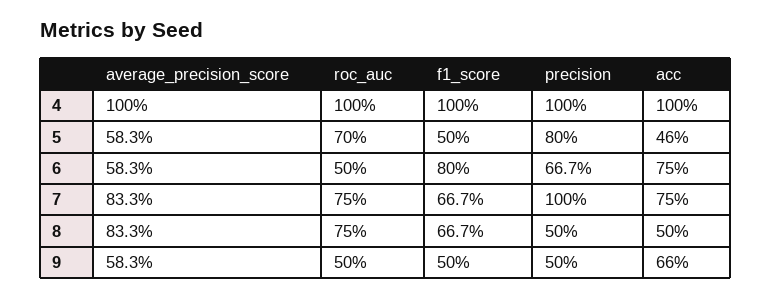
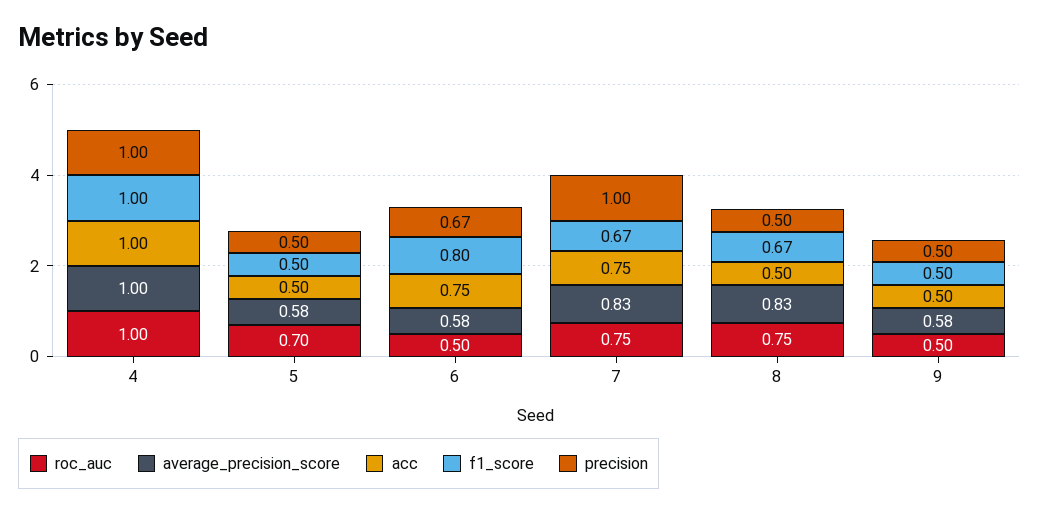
  {
    "average_precision_score": {
      "4": 1,
      "5": 0.583,
      "6": 0.583,
      "7": 0.833,
      "8": 0.833,
      "9": 0.583
    },
    "roc_auc": {
      "4": 1,
      "5": 0.7,
      "6": 0.5,
      "7": 0.75,
      "8": 0.75,
      "9": 0.5
    },
    "f1_score": {
      "4": 1,
      "5": 0.5,
      "6": 0.8,
      "7": 0.667,
      "8": 0.667,
      "9": 0.5
    },
    "precision": {
      "4": 1,
-     "5": 0.8,
+     "5": 0.5,
      "6": 0.667,
      "7": 1,
      "8": 0.5,
      "9": 0.5
    },
    "acc": {
      "4": 1,
-     "5": 0.46,
+     "5": 0.5,
      "6": 0.75,
      "7": 0.75,
      "8": 0.5,
-     "9": 0.66
+     "9": 0.5
    }
  }

